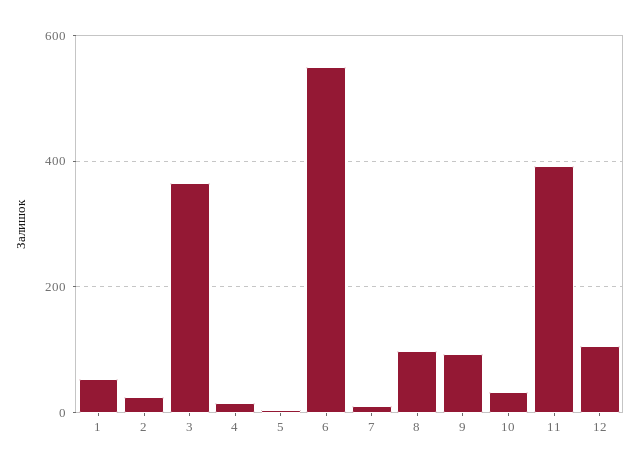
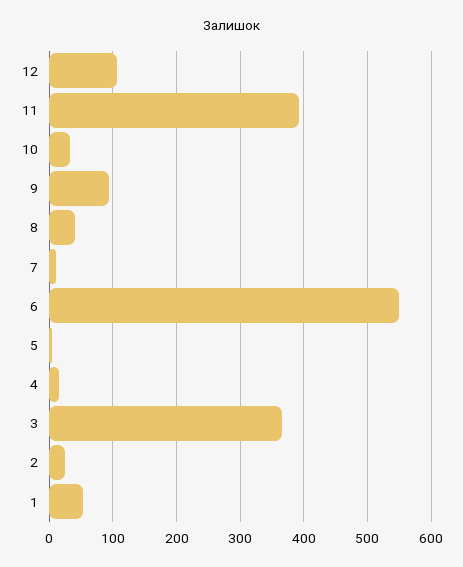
  {
    "1": 50,
    "2": 30,
    "3": 370,
    "4": 20,
    "5": 0,
    "6": 550,
    "7": 10,
-   "8": 100,
+   "8": 40,
    "9": 90,
    "10": 30,
    "11": 390,
    "12": 110
  }

